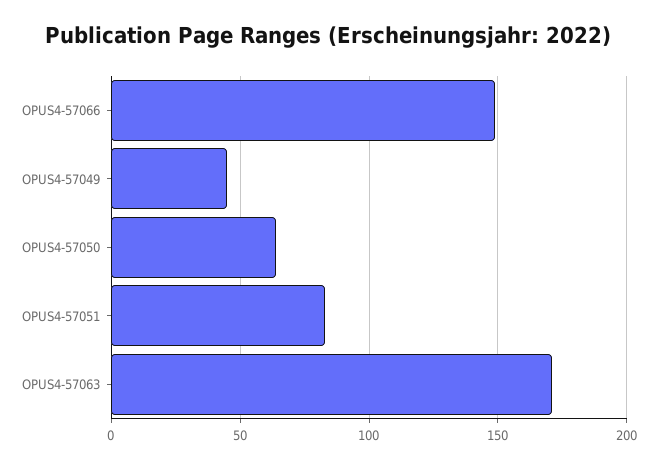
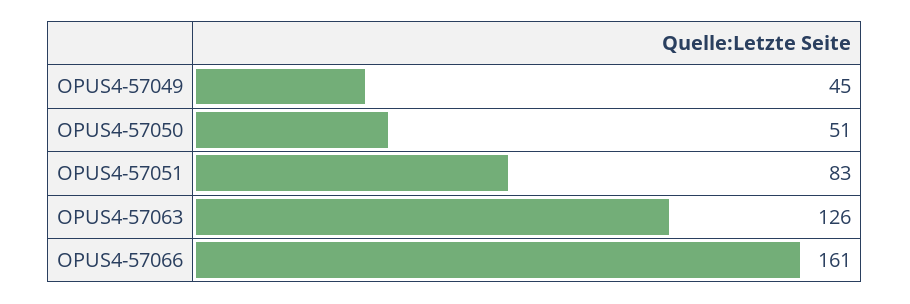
  {
-   "OPUS4-57066": 150,
+   "OPUS4-57066": 161,
    "OPUS4-57049": 45,
-   "OPUS4-57050": 65,
+   "OPUS4-57050": 51,
    "OPUS4-57051": 83,
-   "OPUS4-57063": 170
+   "OPUS4-57063": 126
  }

